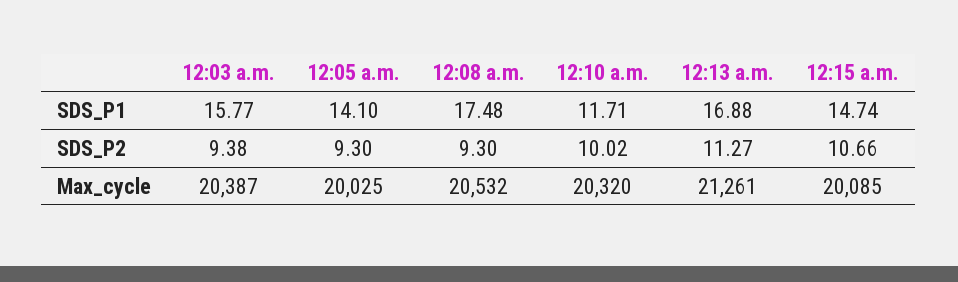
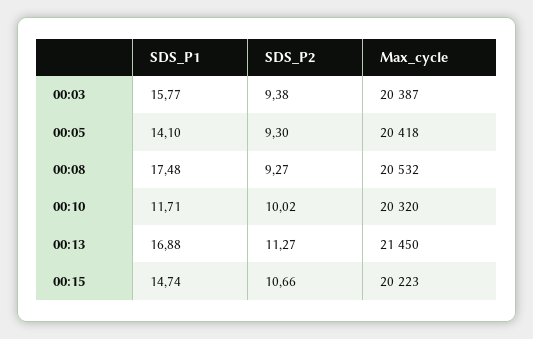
  {
    "12:03 a.m.": {
      "SDS_P1": 15.77,
      "SDS_P2": 9.38,
      "Max_cycle": 20387
    },
    "12:05 a.m.": {
      "SDS_P1": 14.1,
      "SDS_P2": 9.3,
-     "Max_cycle": 20025
+     "Max_cycle": 20418
    },
    "12:08 a.m.": {
      "SDS_P1": 17.48,
-     "SDS_P2": 9.3,
+     "SDS_P2": 9.27,
      "Max_cycle": 20532
    },
    "12:10 a.m.": {
      "SDS_P1": 11.71,
      "SDS_P2": 10.02,
      "Max_cycle": 20320
    },
    "12:13 a.m.": {
      "SDS_P1": 16.88,
      "SDS_P2": 11.27,
-     "Max_cycle": 21261
+     "Max_cycle": 21450
    },
    "12:15 a.m.": {
      "SDS_P1": 14.74,
      "SDS_P2": 10.66,
-     "Max_cycle": 20085
+     "Max_cycle": 20223
    }
  }

